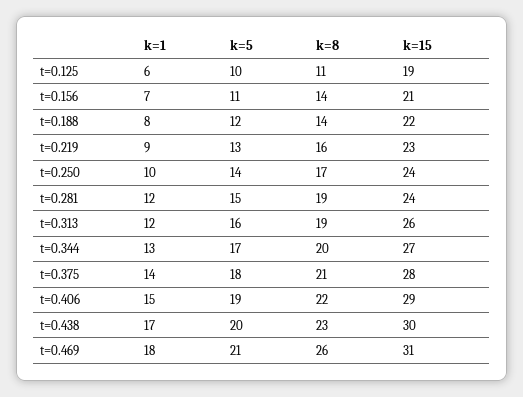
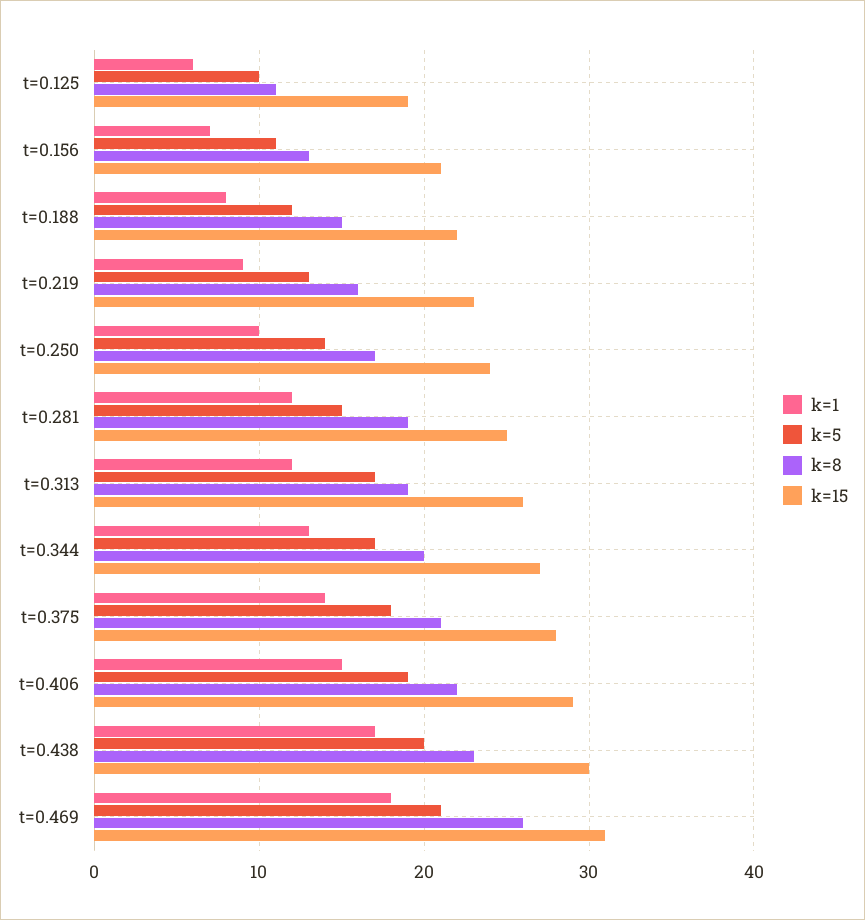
  {
    "k=1": {
      "t=0.125": 6,
      "t=0.156": 7,
      "t=0.188": 8,
      "t=0.219": 9,
      "t=0.250": 10,
      "t=0.281": 12,
      "t=0.313": 12,
      "t=0.344": 13,
      "t=0.375": 14,
      "t=0.406": 15,
      "t=0.438": 17,
      "t=0.469": 18
    },
    "k=5": {
      "t=0.125": 10,
      "t=0.156": 11,
      "t=0.188": 12,
      "t=0.219": 13,
      "t=0.250": 14,
      "t=0.281": 15,
-     "t=0.313": 16,
+     "t=0.313": 17,
      "t=0.344": 17,
      "t=0.375": 18,
      "t=0.406": 19,
      "t=0.438": 20,
      "t=0.469": 21
    },
    "k=8": {
      "t=0.125": 11,
-     "t=0.156": 14,
+     "t=0.156": 13,
-     "t=0.188": 14,
+     "t=0.188": 15,
      "t=0.219": 16,
      "t=0.250": 17,
      "t=0.281": 19,
      "t=0.313": 19,
      "t=0.344": 20,
      "t=0.375": 21,
      "t=0.406": 22,
      "t=0.438": 23,
      "t=0.469": 26
    },
    "k=15": {
      "t=0.125": 19,
      "t=0.156": 21,
      "t=0.188": 22,
      "t=0.219": 23,
      "t=0.250": 24,
-     "t=0.281": 24,
+     "t=0.281": 25,
      "t=0.313": 26,
      "t=0.344": 27,
      "t=0.375": 28,
      "t=0.406": 29,
      "t=0.438": 30,
      "t=0.469": 31
    }
  }

